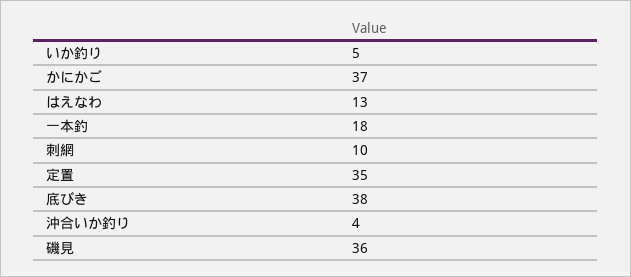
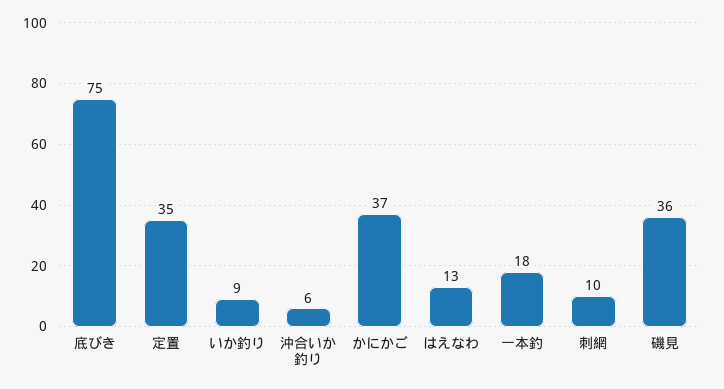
  {
-   "いか釣り": 5,
+   "いか釣り": 9,
    "かにかご": 37,
    "はえなわ": 13,
    "一本釣": 18,
    "刺網": 10,
    "定置": 35,
-   "底びき": 38,
+   "底びき": 75,
-   "沖合いか釣り": 4,
+   "沖合いか釣り": 6,
    "磯見": 36
  }

